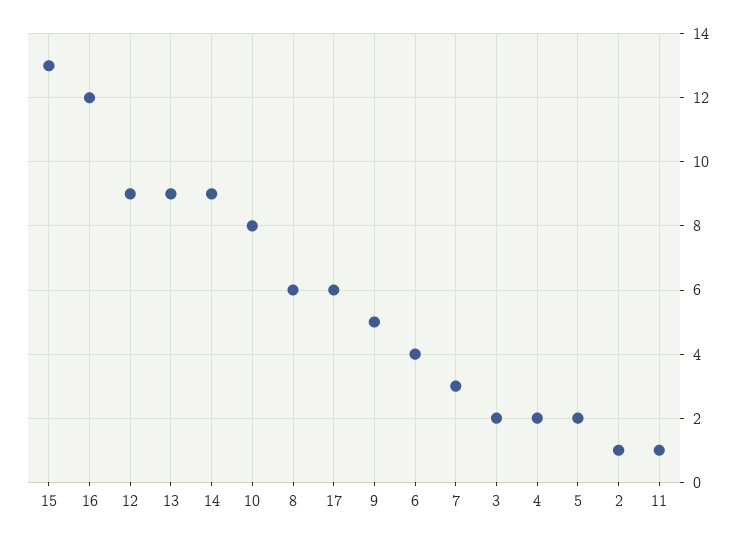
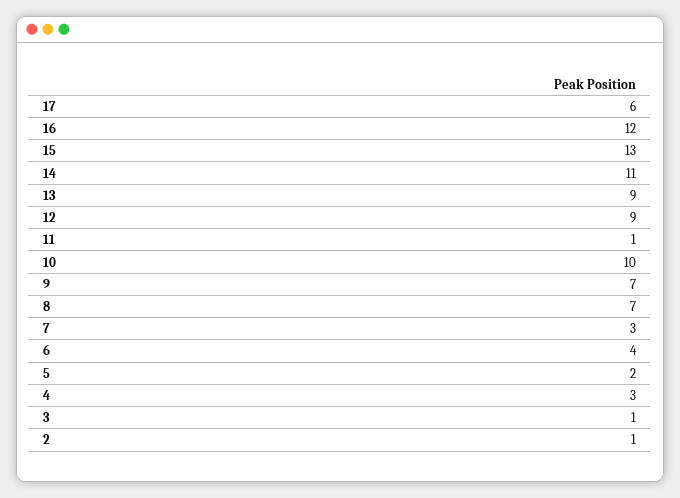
  {
    "15": 13,
    "16": 12,
    "12": 9,
    "13": 9,
-   "14": 9,
+   "14": 11,
-   "10": 8,
+   "10": 10,
-   "8": 6,
+   "8": 7,
    "17": 6,
-   "9": 5,
+   "9": 7,
    "6": 4,
    "7": 3,
-   "3": 2,
+   "3": 1,
-   "4": 2,
+   "4": 3,
    "5": 2,
    "2": 1,
    "11": 1
  }

